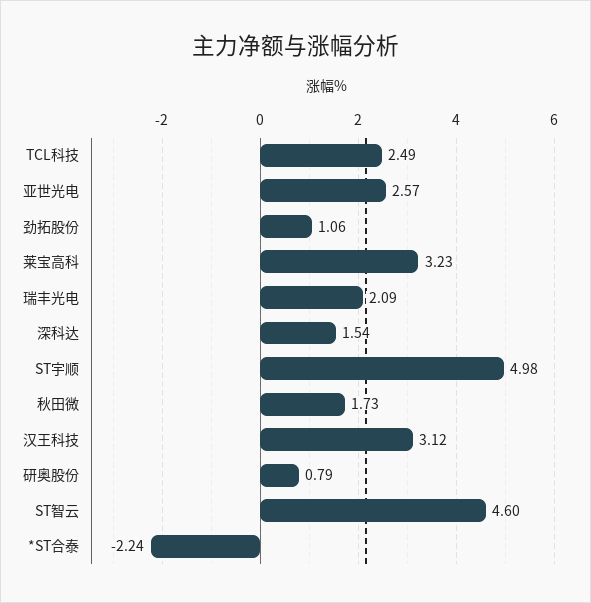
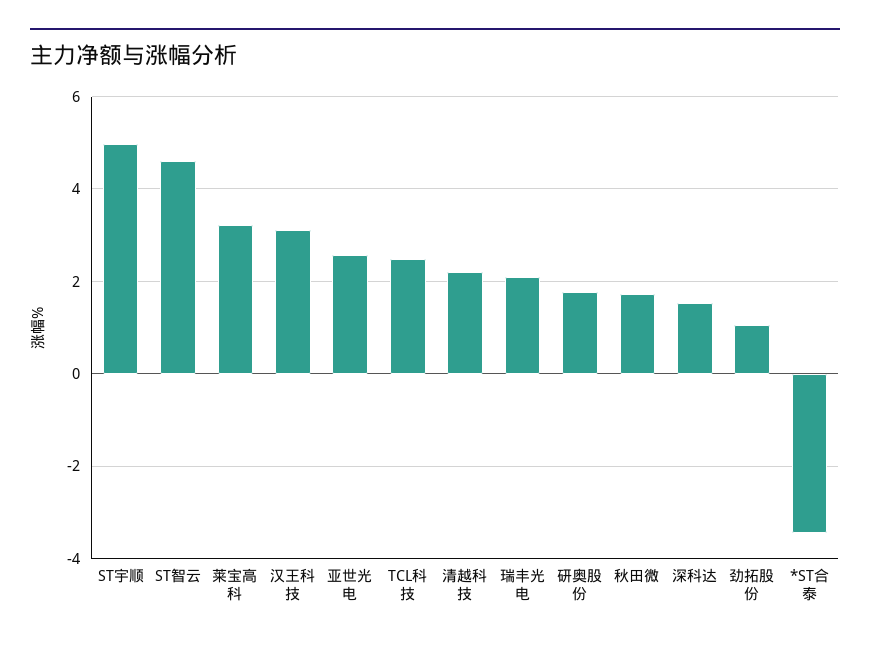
  {
    "TCL科技": 2.49,
    "亚世光电": 2.57,
    "劲拓股份": 1.06,
    "莱宝高科": 3.23,
    "瑞丰光电": 2.09,
    "深科达": 1.54,
    "ST宇顺": 4.98,
    "秋田微": 1.73,
    "汉王科技": 3.12,
-   "研奥股份": 0.79,
+   "研奥股份": 1.8,
    "ST智云": 4.6,
-   "*ST合泰": -2.24
+   "*ST合泰": -3.4,
+   "清越科技": 2.2
  }

